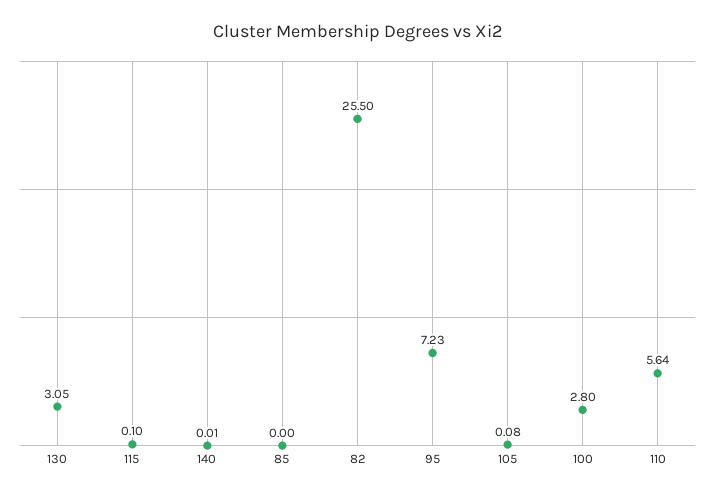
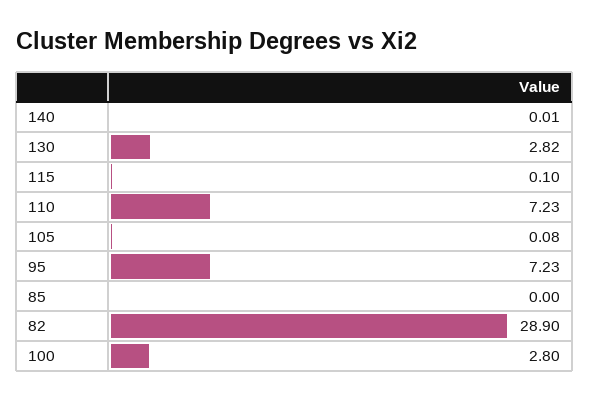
  {
-   "130": 3.05,
+   "130": 2.82,
    "115": 0.1,
    "140": 0.01,
    "85": 0,
-   "82": 25.5,
+   "82": 28.9,
    "95": 7.23,
    "105": 0.08,
    "100": 2.8,
-   "110": 5.64
+   "110": 7.23
  }

